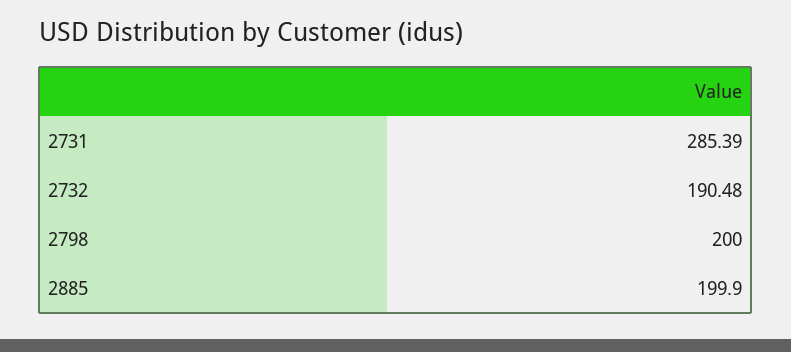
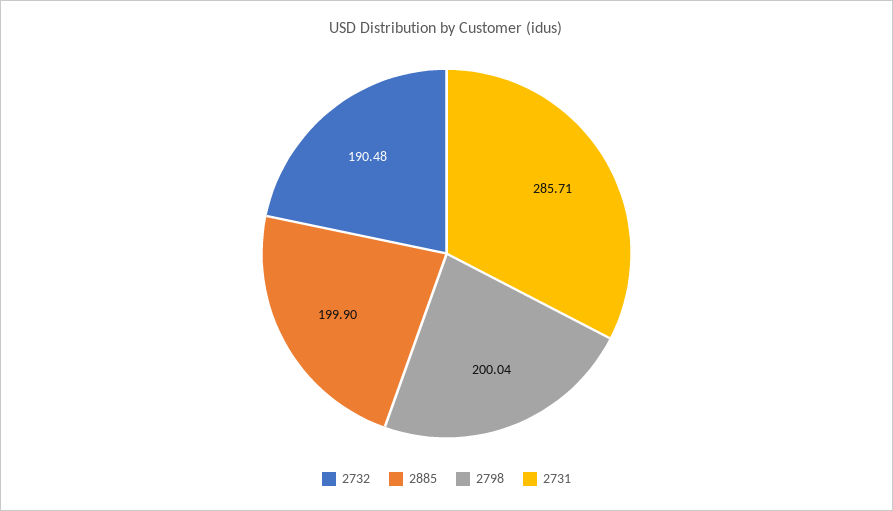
  {
-   "2731": 285.39,
+   "2731": 285.71,
    "2732": 190.48,
-   "2798": 200,
+   "2798": 200.04,
    "2885": 199.9
  }

